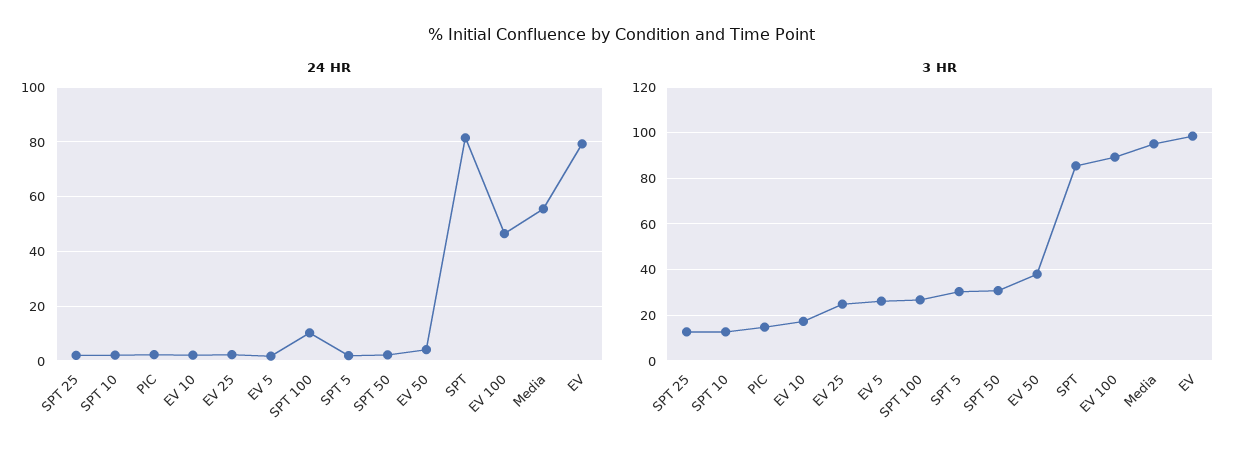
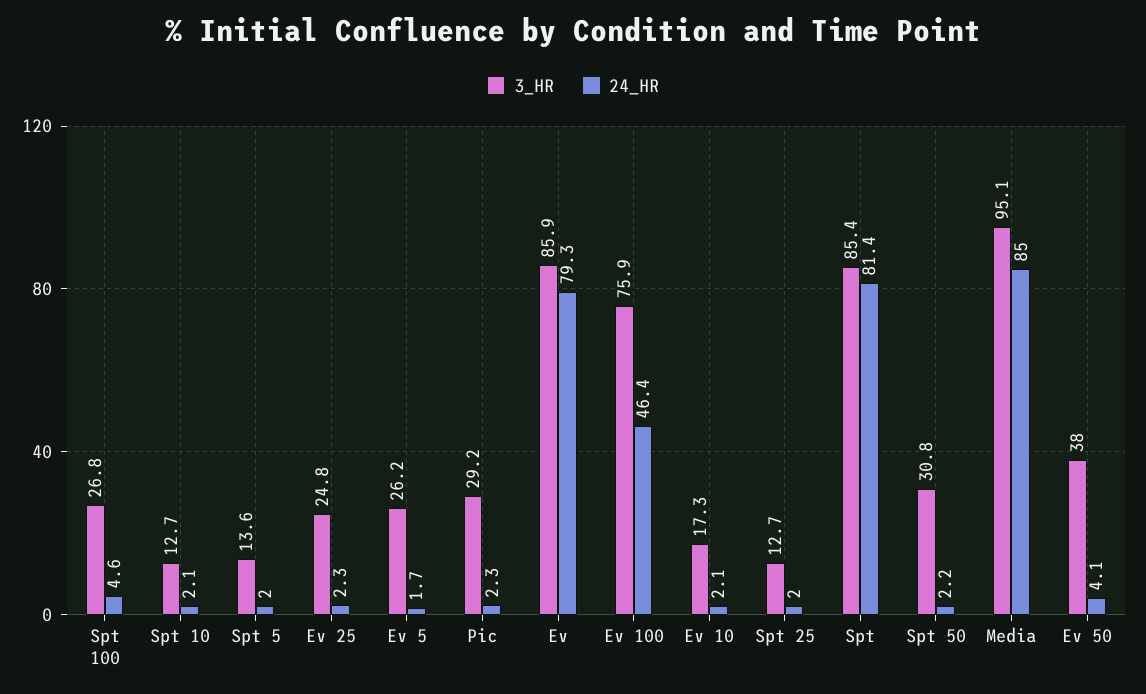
  {
    "24 HR": {
      "SPT 25": 2,
      "SPT 10": 2.1,
      "PIC": 2.3,
      "EV 10": 2.1,
      "EV 25": 2.3,
      "EV 5": 1.7,
-     "SPT 100": 10,
+     "SPT 100": 4.6,
      "SPT 5": 2,
      "SPT 50": 2.2,
      "EV 50": 4.1,
      "SPT": 81.4,
      "EV 100": 46.4,
-     "Media": 55,
+     "Media": 85,
      "EV": 79.3
    },
    "3 HR": {
      "SPT 25": 12.7,
      "SPT 10": 12.7,
-     "PIC": 15,
+     "PIC": 29.2,
      "EV 10": 17.3,
      "EV 25": 24.8,
      "EV 5": 26.2,
      "SPT 100": 26.8,
-     "SPT 5": 30,
+     "SPT 5": 13.6,
      "SPT 50": 30.8,
      "EV 50": 38,
      "SPT": 85.4,
-     "EV 100": 90,
+     "EV 100": 75.9,
      "Media": 95.1,
-     "EV": 100
+     "EV": 85.9
    }
  }

